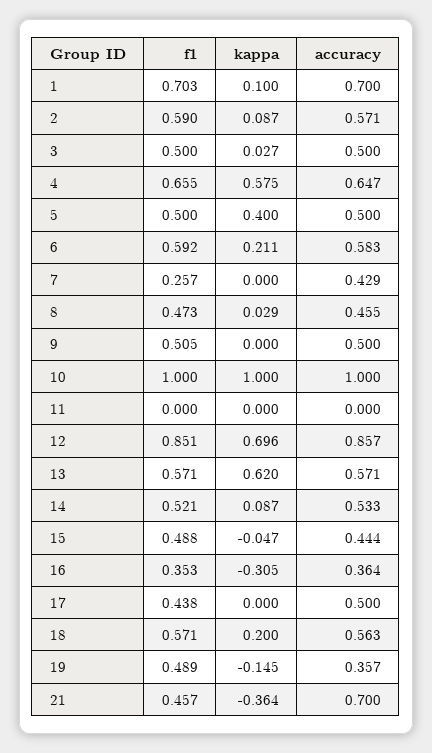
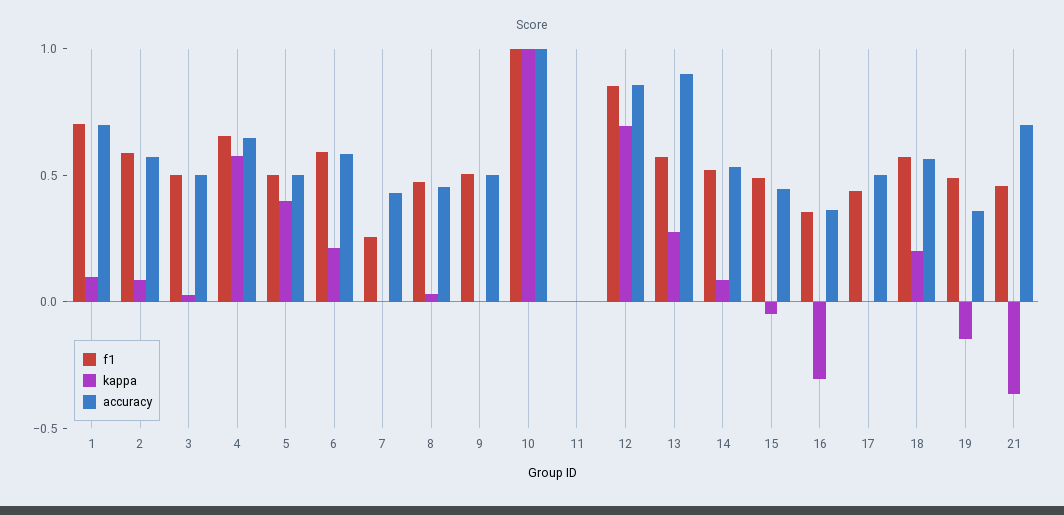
  {
    "f1": {
      "1": 0.703,
      "2": 0.59,
      "3": 0.5,
      "4": 0.655,
      "5": 0.5,
      "6": 0.592,
      "7": 0.257,
      "8": 0.473,
      "9": 0.505,
      "10": 1,
      "11": 0,
      "12": 0.851,
      "13": 0.571,
      "14": 0.521,
      "15": 0.488,
      "16": 0.353,
      "17": 0.438,
      "18": 0.571,
      "19": 0.489,
      "21": 0.457
    },
    "kappa": {
      "1": 0.1,
      "2": 0.087,
      "3": 0.027,
      "4": 0.575,
      "5": 0.4,
      "6": 0.211,
      "7": 0,
      "8": 0.029,
      "9": 0,
      "10": 1,
      "11": 0,
      "12": 0.696,
-     "13": 0.62,
+     "13": 0.3,
      "14": 0.087,
      "15": -0.047,
      "16": -0.305,
      "17": 0,
      "18": 0.2,
      "19": -0.145,
      "21": -0.364
    },
    "accuracy": {
      "1": 0.7,
      "2": 0.571,
      "3": 0.5,
      "4": 0.647,
      "5": 0.5,
      "6": 0.583,
      "7": 0.429,
      "8": 0.455,
      "9": 0.5,
      "10": 1,
      "11": 0,
      "12": 0.857,
-     "13": 0.571,
+     "13": 0.9,
      "14": 0.533,
      "15": 0.444,
      "16": 0.364,
      "17": 0.5,
      "18": 0.563,
      "19": 0.357,
      "21": 0.7
    }
  }

